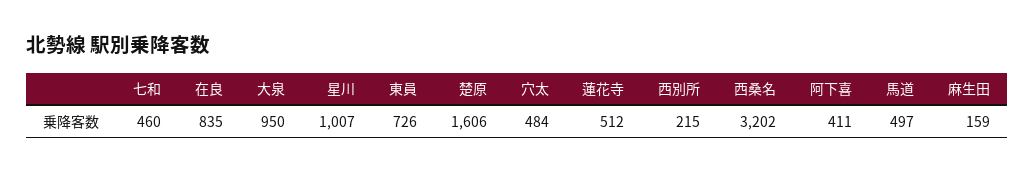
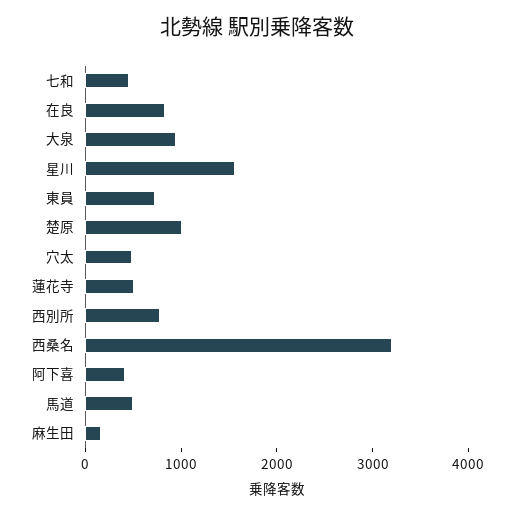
  {
    "七和": 460,
    "在良": 835,
    "大泉": 950,
-   "星川": 1007,
+   "星川": 1600,
    "東員": 726,
-   "楚原": 1606,
+   "楚原": 1000,
    "穴太": 484,
    "蓮花寺": 512,
-   "西別所": 215,
+   "西別所": 800,
    "西桑名": 3202,
    "阿下喜": 411,
    "馬道": 497,
    "麻生田": 159
  }

